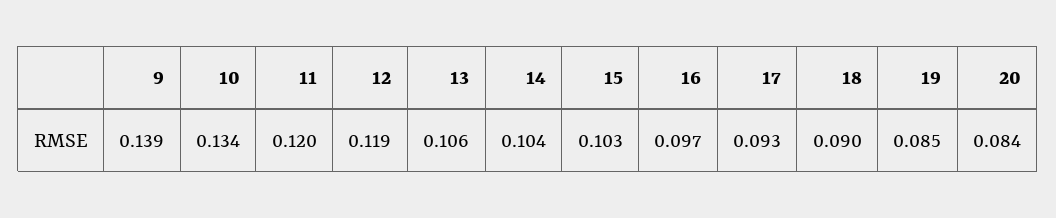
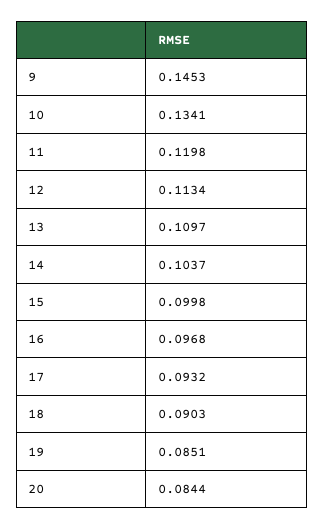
  {
-   "9": 0.139,
+   "9": 0.1453,
    "10": 0.1341,
    "11": 0.1198,
-   "12": 0.119,
+   "12": 0.1134,
-   "13": 0.106,
+   "13": 0.1097,
    "14": 0.1037,
-   "15": 0.103,
+   "15": 0.0998,
    "16": 0.0968,
    "17": 0.0932,
    "18": 0.0903,
    "19": 0.0851,
    "20": 0.0844
  }

